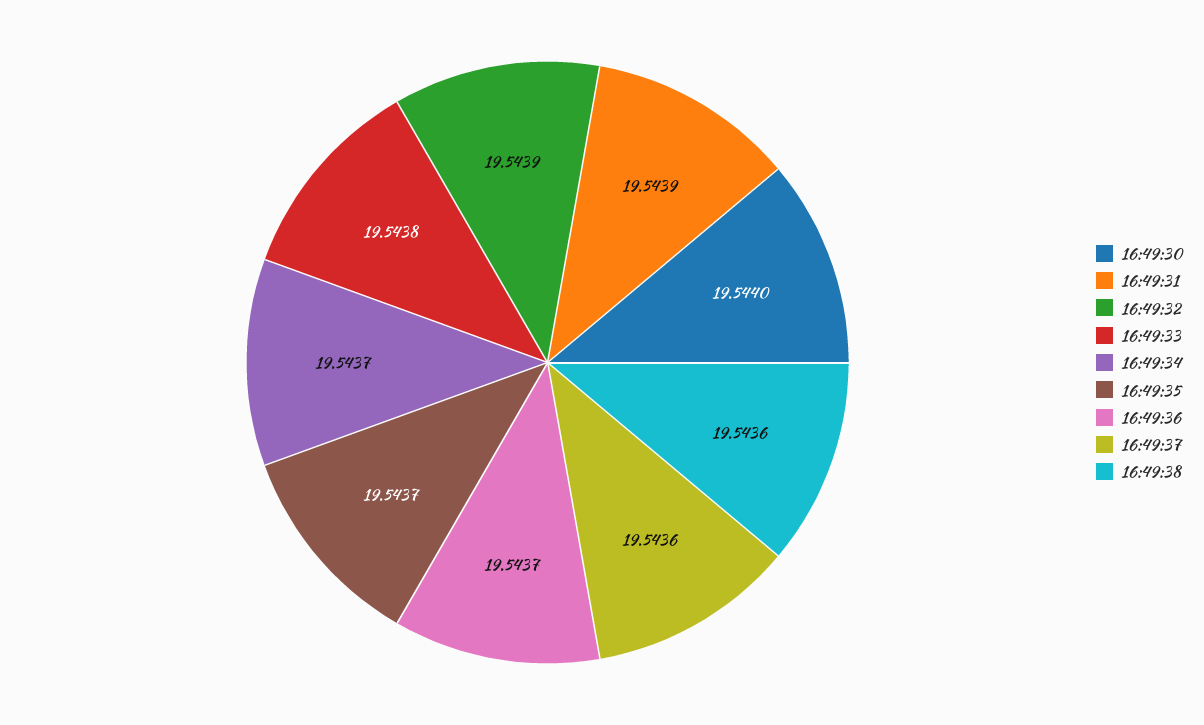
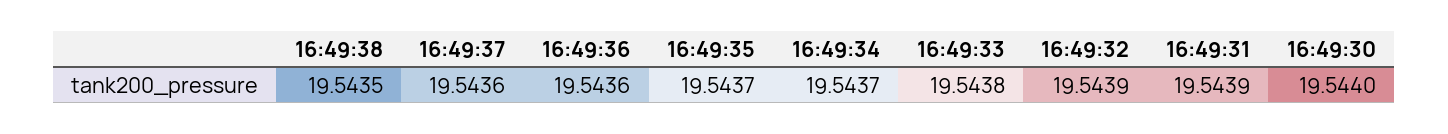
  {
    "16:49:30": 19.544,
    "16:49:31": 19.5439,
    "16:49:32": 19.5439,
    "16:49:33": 19.5438,
    "16:49:34": 19.5437,
    "16:49:35": 19.5437,
-   "16:49:36": 19.5437,
+   "16:49:36": 19.5436,
    "16:49:37": 19.5436,
-   "16:49:38": 19.5436
+   "16:49:38": 19.5435
  }

